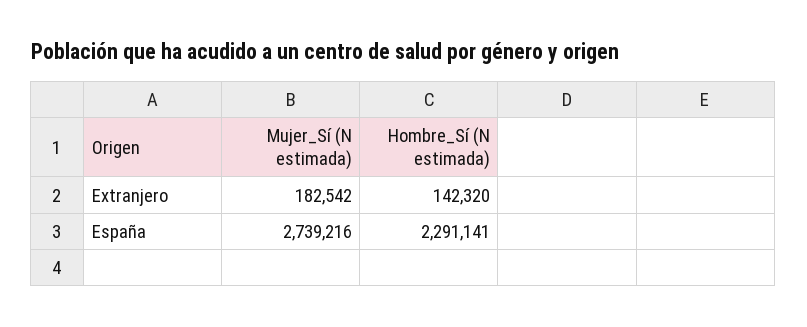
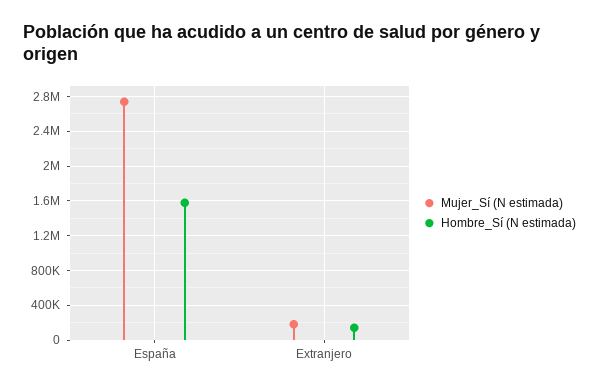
  {
    "Mujer_Sí (N estimada)": {
      "Extranjero": 182542,
      "España": 2739216
    },
    "Hombre_Sí (N estimada)": {
      "Extranjero": 142320,
-     "España": 2291141
+     "España": 1600000
    }
  }

